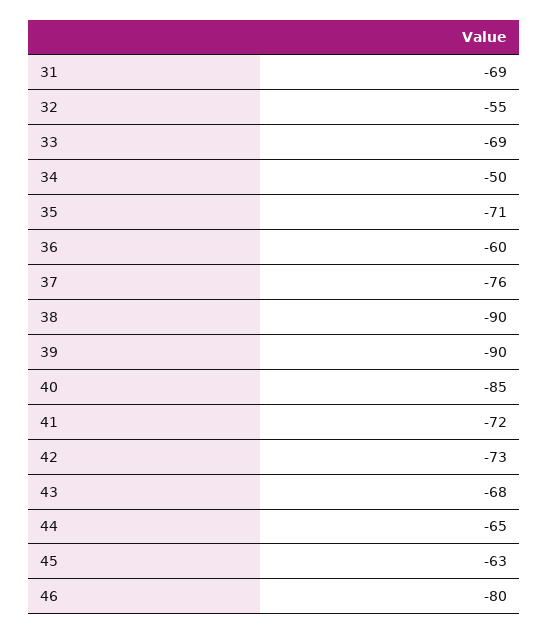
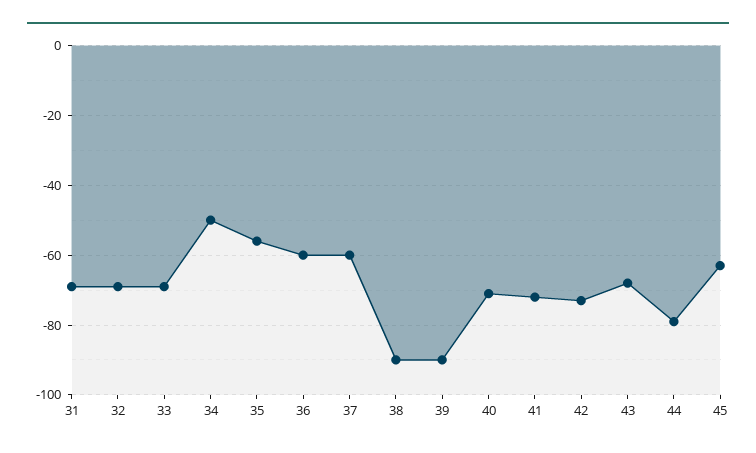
  {
    "31": -69,
-   "32": -55,
+   "32": -70,
    "33": -69,
    "34": -50,
-   "35": -71,
+   "35": -55,
    "36": -60,
-   "37": -76,
+   "37": -60,
    "38": -90,
    "39": -90,
-   "40": -85,
+   "40": -70,
    "41": -72,
    "42": -73,
    "43": -68,
-   "44": -65,
+   "44": -80,
-   "45": -63,
+   "45": -63
-   "46": -80
  }

